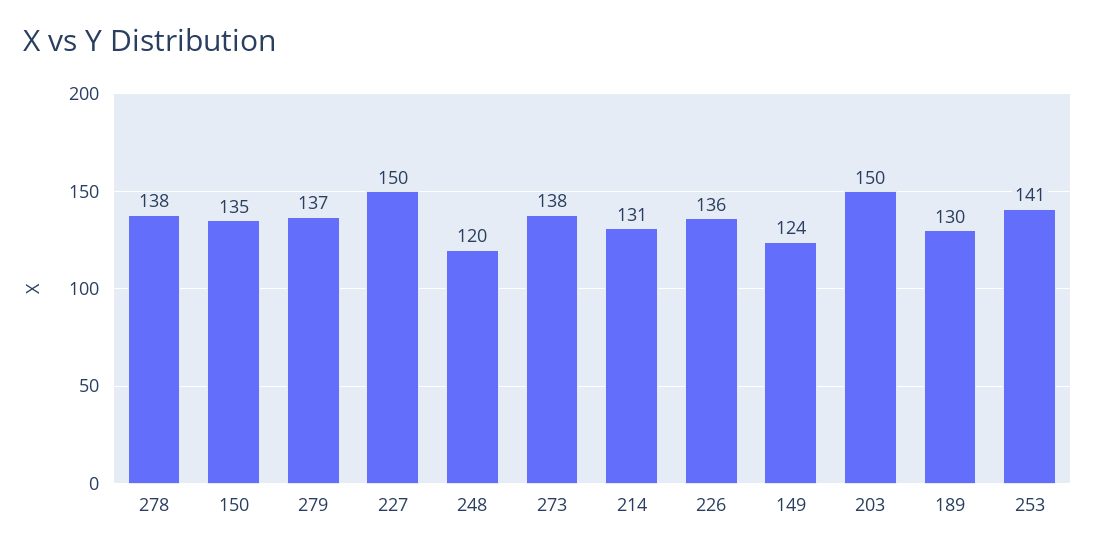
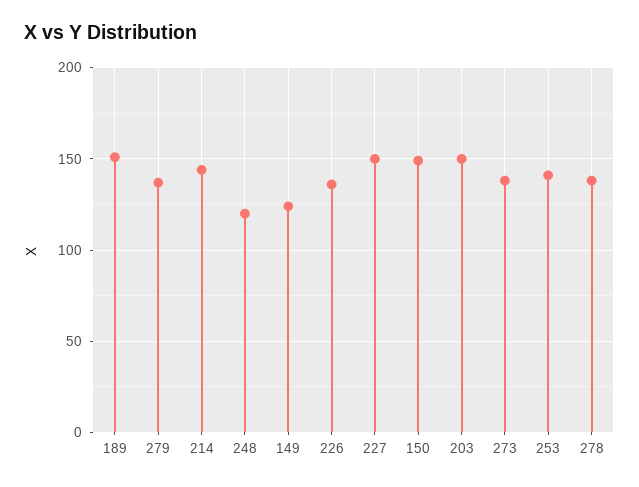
  {
    "278": 138,
-   "150": 135,
+   "150": 150,
    "279": 137,
    "227": 150,
    "248": 120,
    "273": 138,
-   "214": 131,
+   "214": 145,
    "226": 136,
    "149": 124,
    "203": 150,
-   "189": 130,
+   "189": 150,
    "253": 141
  }

